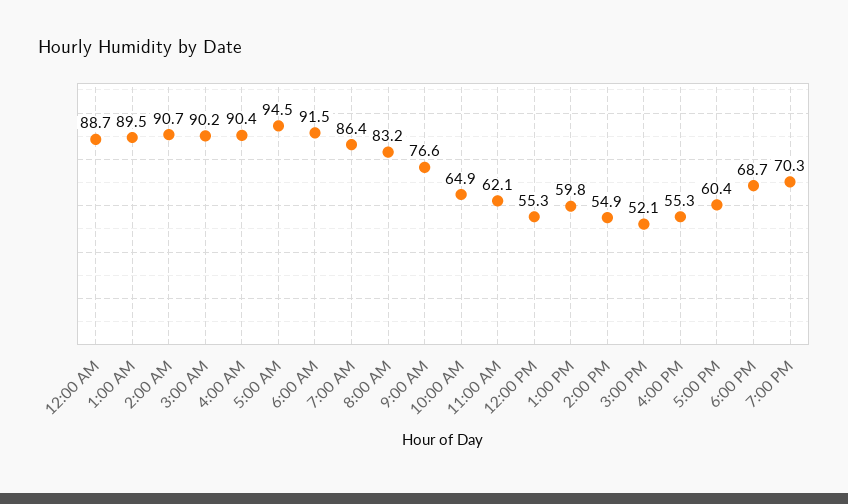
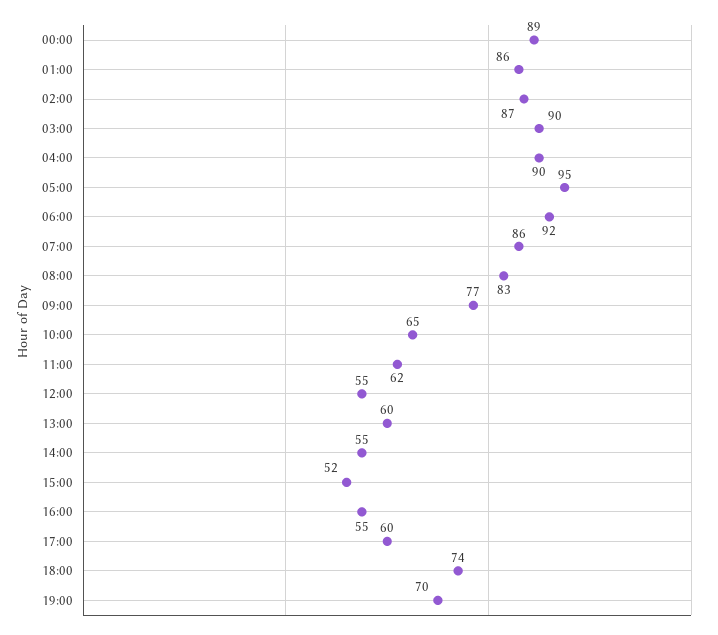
  {
    "12:00 AM": 88.7,
-   "1:00 AM": 89.5,
+   "1:00 AM": 86,
-   "2:00 AM": 90.7,
+   "2:00 AM": 87,
    "3:00 AM": 90.2,
    "4:00 AM": 90.4,
    "5:00 AM": 94.5,
    "6:00 AM": 91.5,
    "7:00 AM": 86.4,
    "8:00 AM": 83.2,
    "9:00 AM": 76.6,
    "10:00 AM": 64.9,
    "11:00 AM": 62.1,
    "12:00 PM": 55.3,
    "1:00 PM": 59.8,
    "2:00 PM": 54.9,
    "3:00 PM": 52.1,
    "4:00 PM": 55.3,
    "5:00 PM": 60.4,
-   "6:00 PM": 68.7,
+   "6:00 PM": 74,
    "7:00 PM": 70.3
  }

